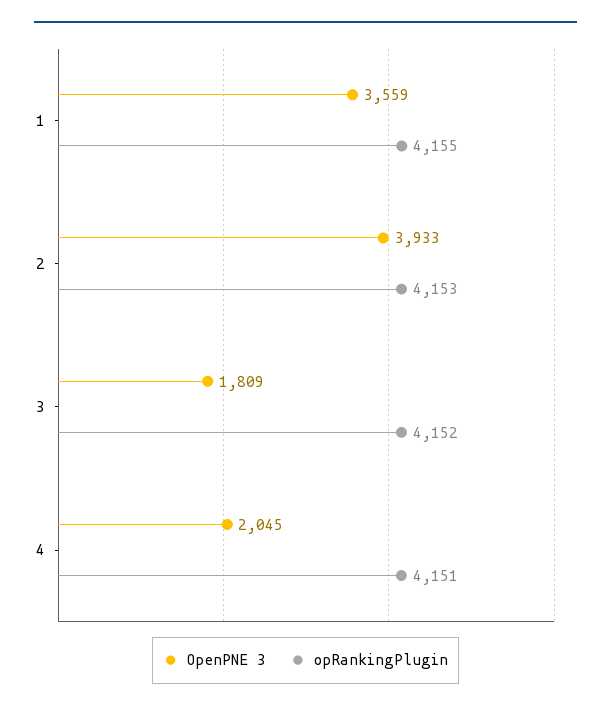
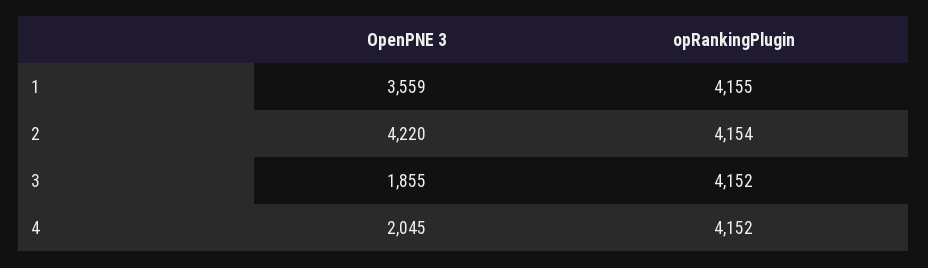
  {
    "OpenPNE 3": {
      "1": 3559,
-     "2": 3933,
+     "2": 4220,
-     "3": 1809,
+     "3": 1855,
      "4": 2045
    },
    "opRankingPlugin": {
      "1": 4155,
-     "2": 4153,
+     "2": 4154,
      "3": 4152,
-     "4": 4151
+     "4": 4152
    }
  }

